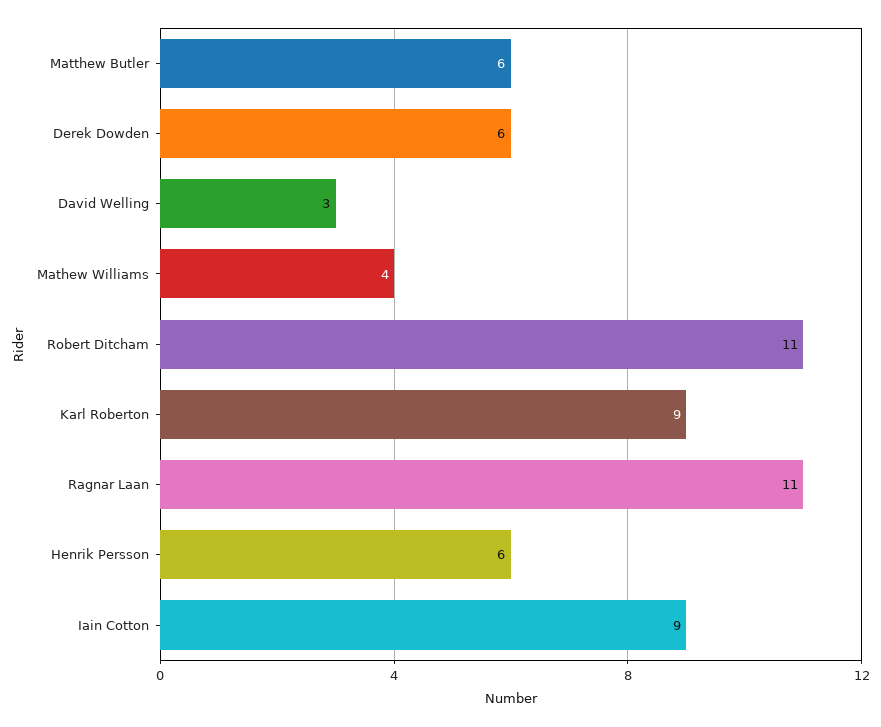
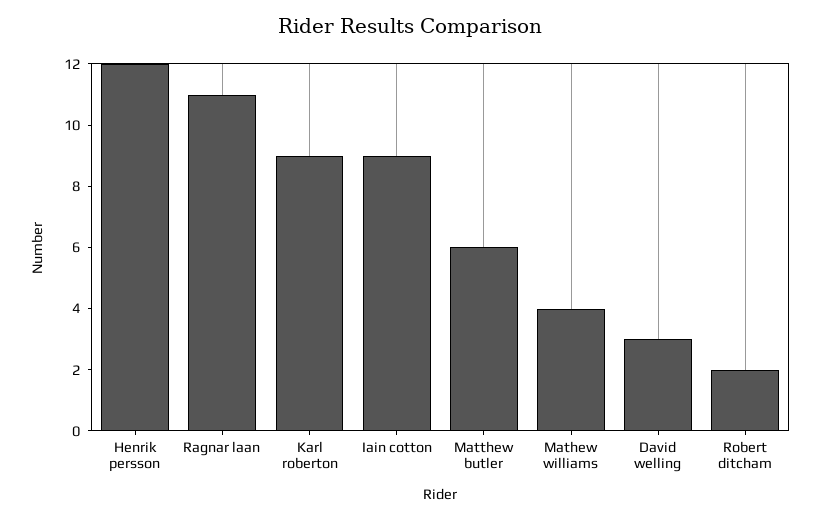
  {
    "Matthew Butler": 6,
-   "Derek Dowden": 6,
    "David Welling": 3,
    "Mathew Williams": 4,
-   "Robert Ditcham": 11,
+   "Robert Ditcham": 2,
    "Karl Roberton": 9,
    "Ragnar Laan": 11,
-   "Henrik Persson": 6,
+   "Henrik Persson": 12,
    "Iain Cotton": 9
  }

